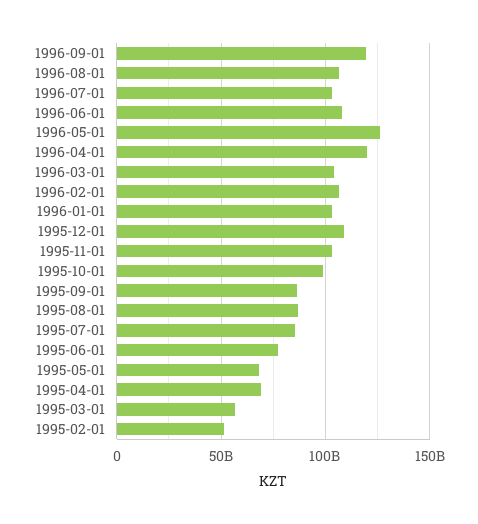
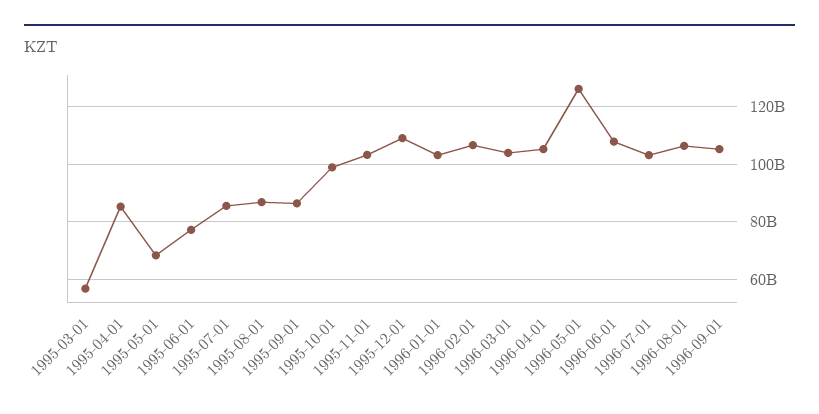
  {
-   "1996-09-01": 120000000000,
+   "1996-09-01": 105000000000,
    "1996-08-01": 107500000000,
    "1996-07-01": 102500000000,
    "1996-06-01": 107500000000,
    "1996-05-01": 125000000000,
-   "1996-04-01": 120000000000,
+   "1996-04-01": 105000000000,
    "1996-03-01": 105000000000,
    "1996-02-01": 107500000000,
    "1996-01-01": 102500000000,
    "1995-12-01": 110000000000,
    "1995-11-01": 102500000000,
    "1995-10-01": 100000000000,
    "1995-09-01": 87500000000,
    "1995-08-01": 87500000000,
    "1995-07-01": 85000000000,
    "1995-06-01": 77500000000,
    "1995-05-01": 67500000000,
-   "1995-04-01": 70000000000,
+   "1995-04-01": 85000000000,
-   "1995-03-01": 57500000000,
+   "1995-03-01": 57500000000
-   "1995-02-01": 50000000000
  }

